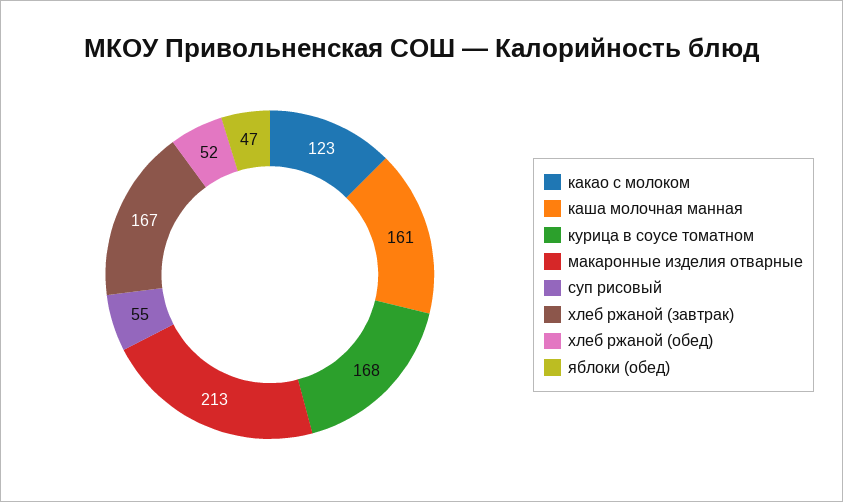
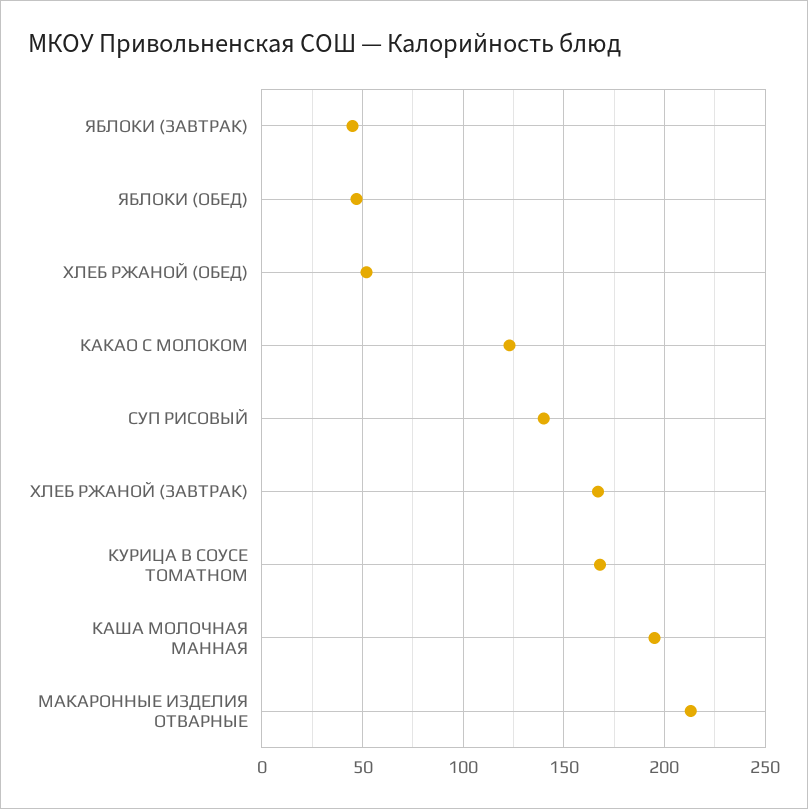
  {
    "какао с молоком": 123,
-   "каша молочная манная": 161,
+   "каша молочная манная": 195,
    "курица в соусе томатном": 168,
    "макаронные изделия отварные": 213,
-   "суп рисовый": 55,
+   "суп рисовый": 140,
    "хлеб ржаной (завтрак)": 167,
    "хлеб ржаной (обед)": 52,
-   "яблоки (обед)": 47
+   "яблоки (обед)": 47,
+   "ЯБЛОКИ (ЗАВТРАК)": 45
  }

